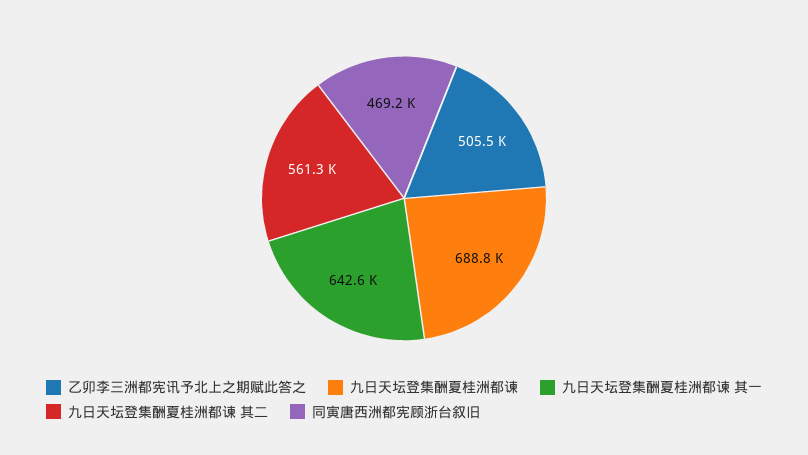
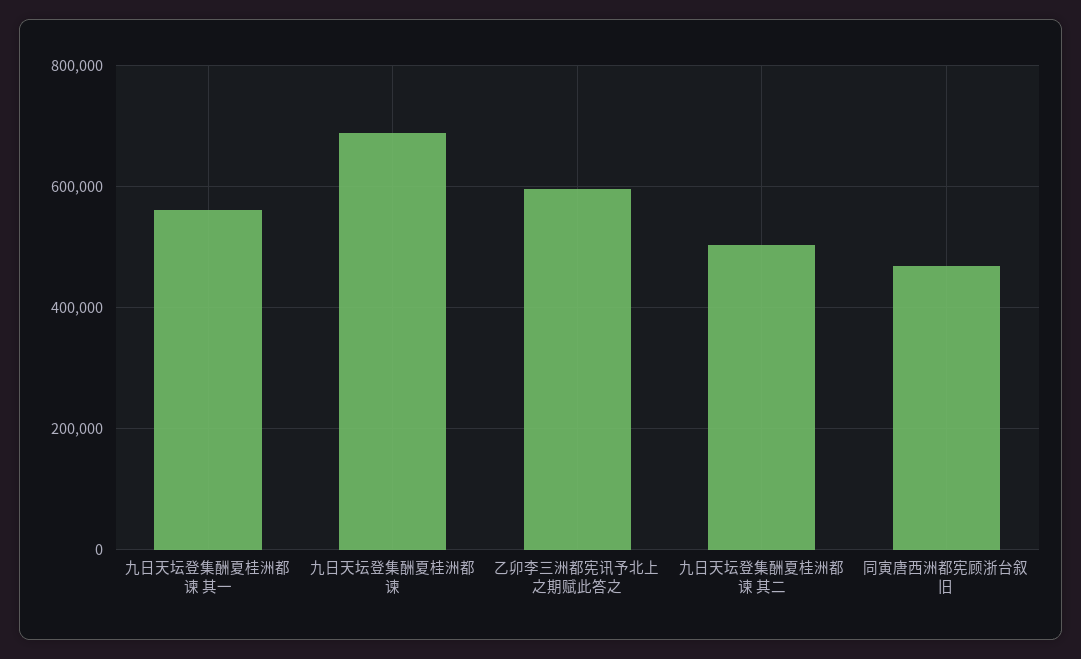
  {
-   "乙卯李三洲都宪讯予北上之期赋此答之": 505500,
+   "乙卯李三洲都宪讯予北上之期赋此答之": 600000,
    "九日天坛登集酬夏桂洲都谏": 688800,
-   "九日天坛登集酬夏桂洲都谏 其一": 642600,
+   "九日天坛登集酬夏桂洲都谏 其一": 560000,
-   "九日天坛登集酬夏桂洲都谏 其二": 561300,
+   "九日天坛登集酬夏桂洲都谏 其二": 500000,
    "同寅唐西洲都宪顾浙台叙旧": 469200
  }

